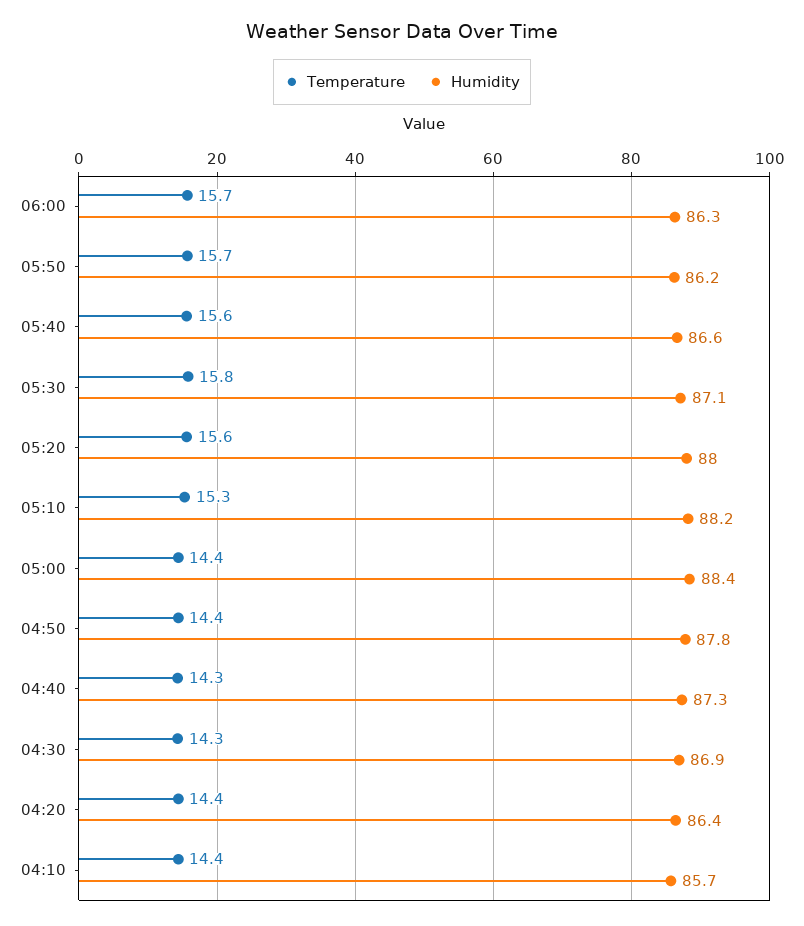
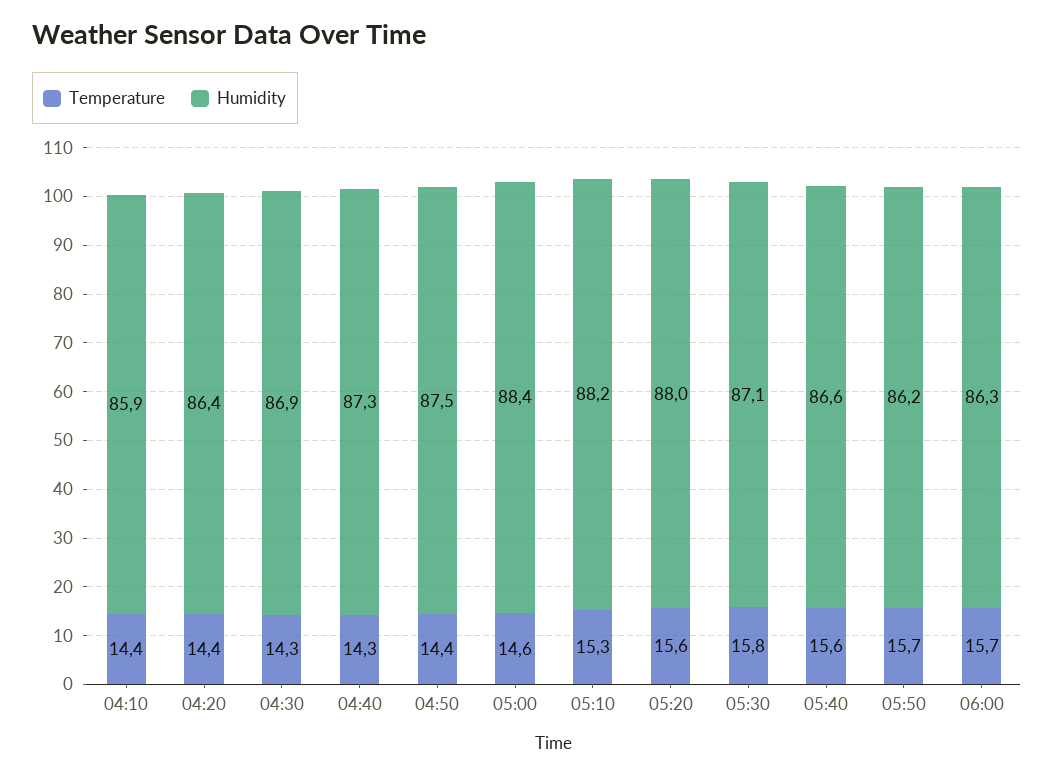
  {
    "Temperature": {
      "06:00": 15.7,
      "05:50": 15.7,
      "05:40": 15.6,
      "05:30": 15.8,
      "05:20": 15.6,
      "05:10": 15.3,
-     "05:00": 14.4,
+     "05:00": 14.6,
      "04:50": 14.4,
      "04:40": 14.3,
      "04:30": 14.3,
      "04:20": 14.4,
      "04:10": 14.4
    },
    "Humidity": {
      "06:00": 86.3,
      "05:50": 86.2,
      "05:40": 86.6,
      "05:30": 87.1,
      "05:20": 88,
      "05:10": 88.2,
      "05:00": 88.4,
-     "04:50": 87.8,
+     "04:50": 87.5,
      "04:40": 87.3,
      "04:30": 86.9,
      "04:20": 86.4,
-     "04:10": 85.7
+     "04:10": 85.9
    }
  }

